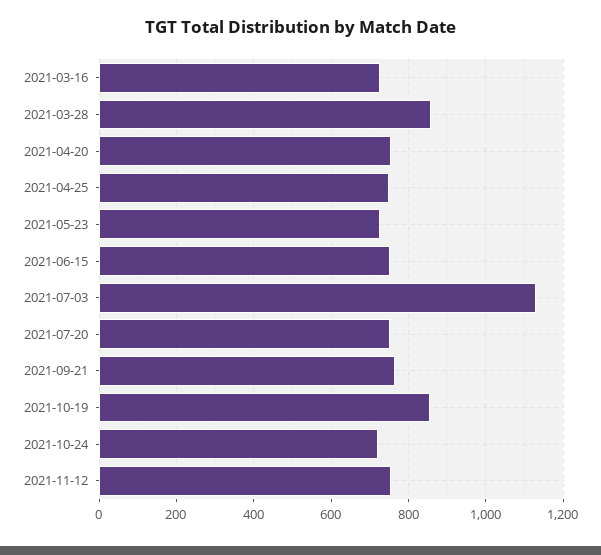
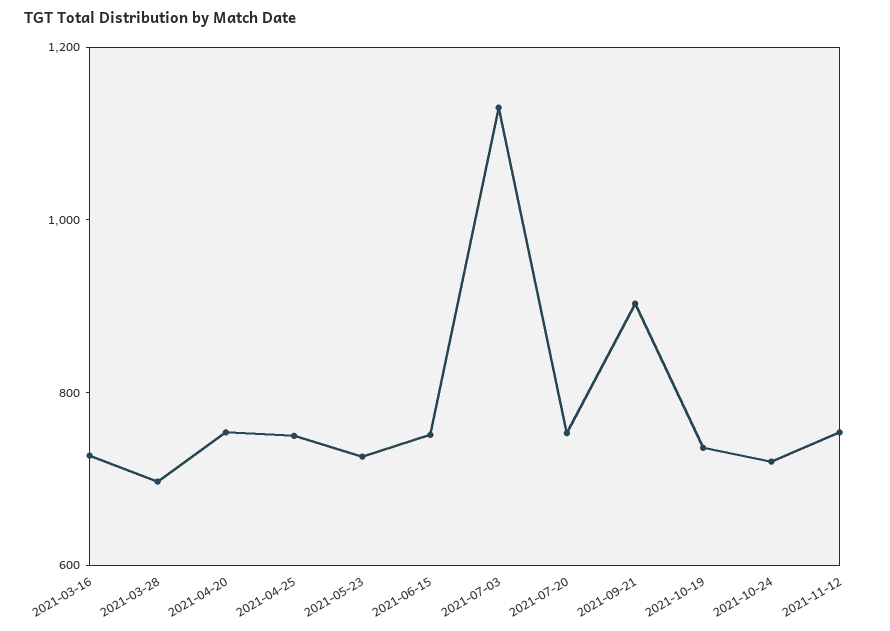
  {
    "2021-03-16": 720,
-   "2021-03-28": 860,
+   "2021-03-28": 700,
    "2021-04-20": 760,
    "2021-04-25": 760,
    "2021-05-23": 720,
    "2021-06-15": 760,
    "2021-07-03": 1140,
    "2021-07-20": 760,
-   "2021-09-21": 760,
+   "2021-09-21": 900,
-   "2021-10-19": 860,
+   "2021-10-19": 750,
    "2021-10-24": 720,
    "2021-11-12": 760
  }

